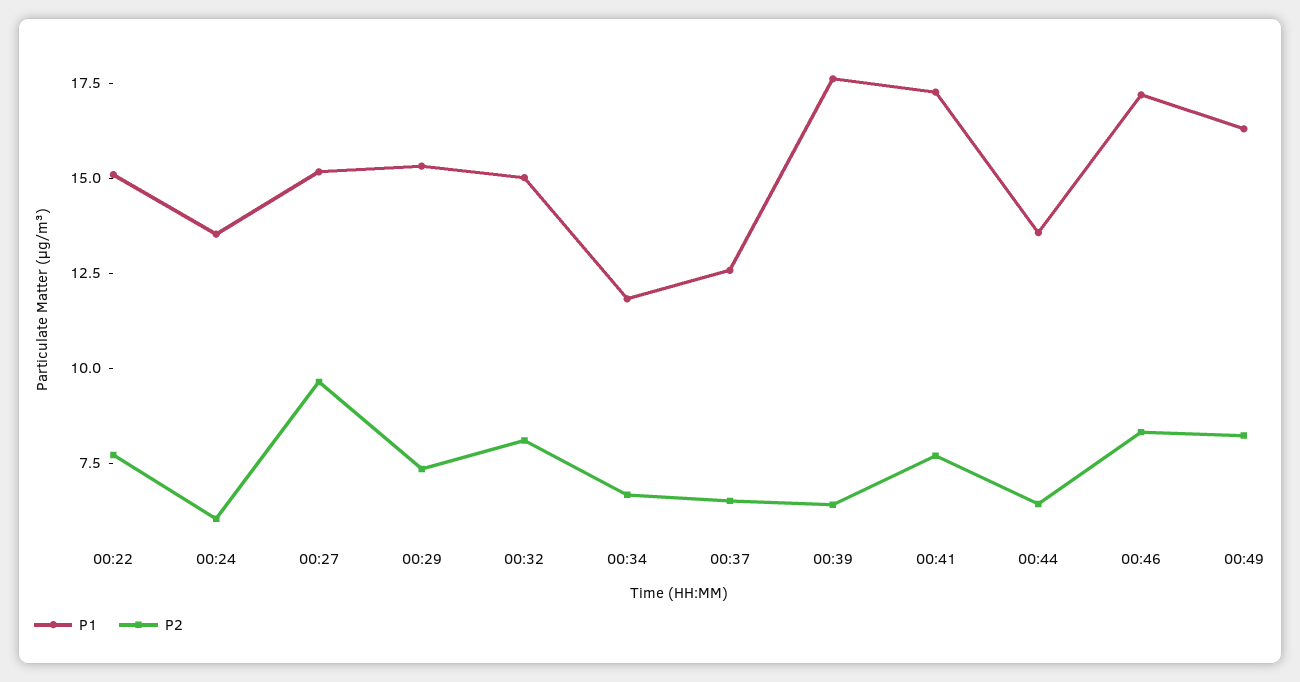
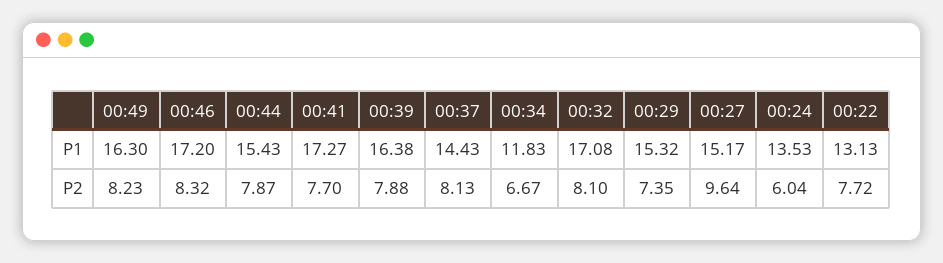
  {
    "P1": {
-     "00:22": 15,
+     "00:22": 13.13,
      "00:24": 13.53,
      "00:27": 15.17,
      "00:29": 15.32,
-     "00:32": 15,
+     "00:32": 17.08,
      "00:34": 11.83,
-     "00:37": 12.5,
+     "00:37": 14.43,
-     "00:39": 17.5,
+     "00:39": 16.38,
      "00:41": 17.27,
-     "00:44": 13.5,
+     "00:44": 15.43,
      "00:46": 17.2,
      "00:49": 16.3
    },
    "P2": {
      "00:22": 7.72,
      "00:24": 6.04,
      "00:27": 9.64,
      "00:29": 7.35,
      "00:32": 8.1,
      "00:34": 6.67,
-     "00:37": 6.5,
+     "00:37": 8.13,
-     "00:39": 6.5,
+     "00:39": 7.88,
      "00:41": 7.7,
-     "00:44": 6.5,
+     "00:44": 7.87,
      "00:46": 8.32,
      "00:49": 8.23
    }
  }

